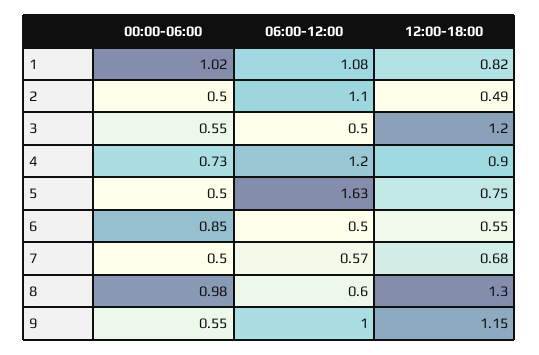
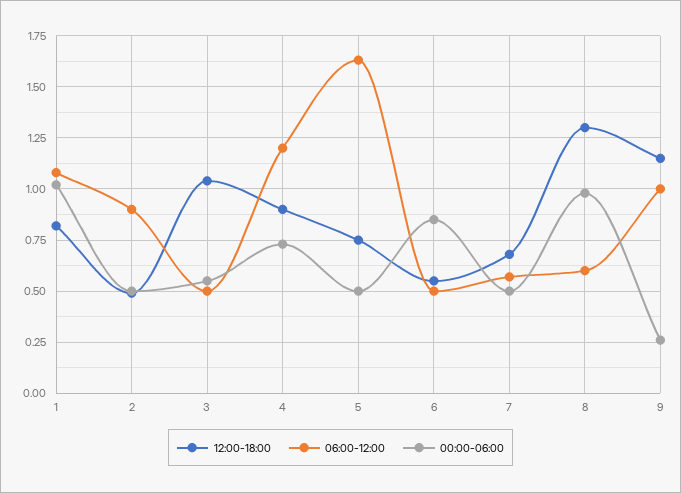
  {
    "00:00-06:00": {
      "1": 1.02,
      "2": 0.5,
      "3": 0.55,
      "4": 0.73,
      "5": 0.5,
      "6": 0.85,
      "7": 0.5,
      "8": 0.98,
-     "9": 0.55
+     "9": 0.25
    },
    "06:00-12:00": {
      "1": 1.08,
-     "2": 1.1,
+     "2": 0.9,
      "3": 0.5,
      "4": 1.2,
      "5": 1.63,
      "6": 0.5,
      "7": 0.57,
      "8": 0.6,
      "9": 1
    },
    "12:00-18:00": {
      "1": 0.82,
      "2": 0.49,
-     "3": 1.2,
+     "3": 1.05,
      "4": 0.9,
      "5": 0.75,
      "6": 0.55,
      "7": 0.68,
      "8": 1.3,
      "9": 1.15
    }
  }

